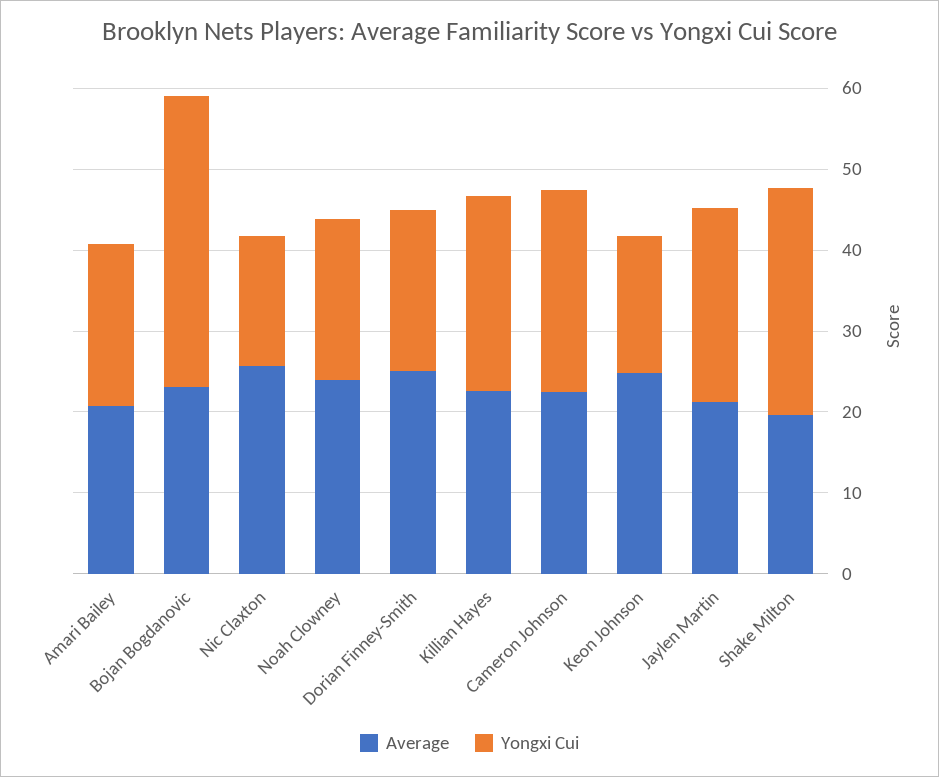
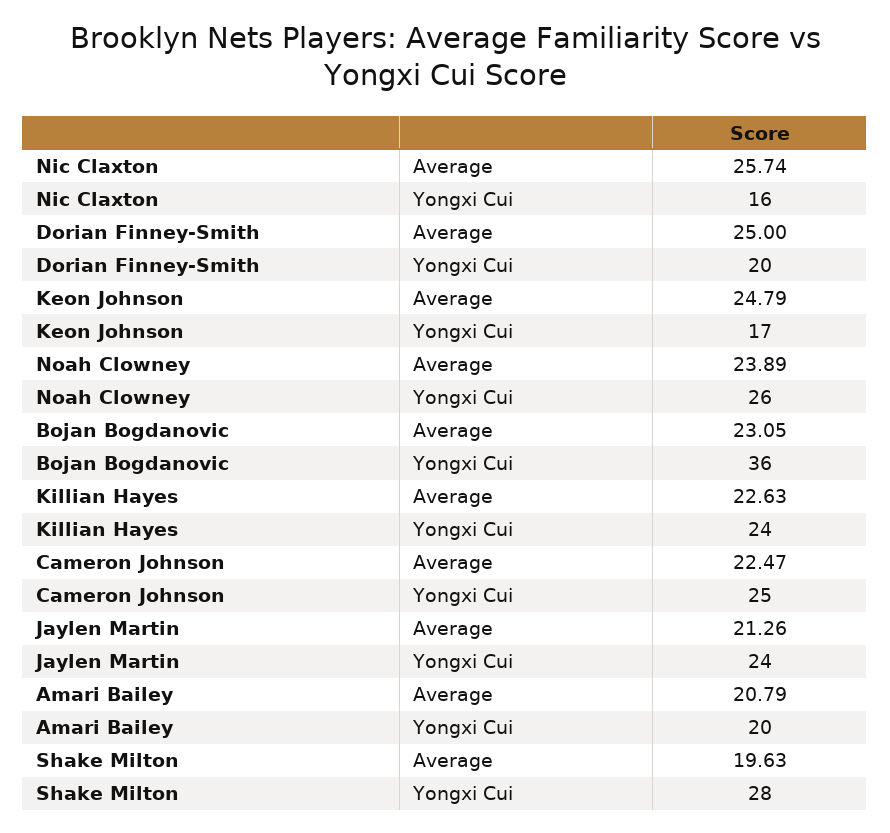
  {
    "Average": {
      "Amari Bailey": 20.79,
      "Bojan Bogdanovic": 23.05,
      "Nic Claxton": 25.74,
      "Noah Clowney": 23.89,
      "Dorian Finney-Smith": 25,
      "Killian Hayes": 22.63,
      "Cameron Johnson": 22.47,
      "Keon Johnson": 24.79,
      "Jaylen Martin": 21.26,
      "Shake Milton": 19.63
    },
    "Yongxi Cui": {
      "Amari Bailey": 20,
      "Bojan Bogdanovic": 36,
      "Nic Claxton": 16,
-     "Noah Clowney": 20,
+     "Noah Clowney": 26,
      "Dorian Finney-Smith": 20,
      "Killian Hayes": 24,
      "Cameron Johnson": 25,
      "Keon Johnson": 17,
      "Jaylen Martin": 24,
      "Shake Milton": 28
    }
  }

